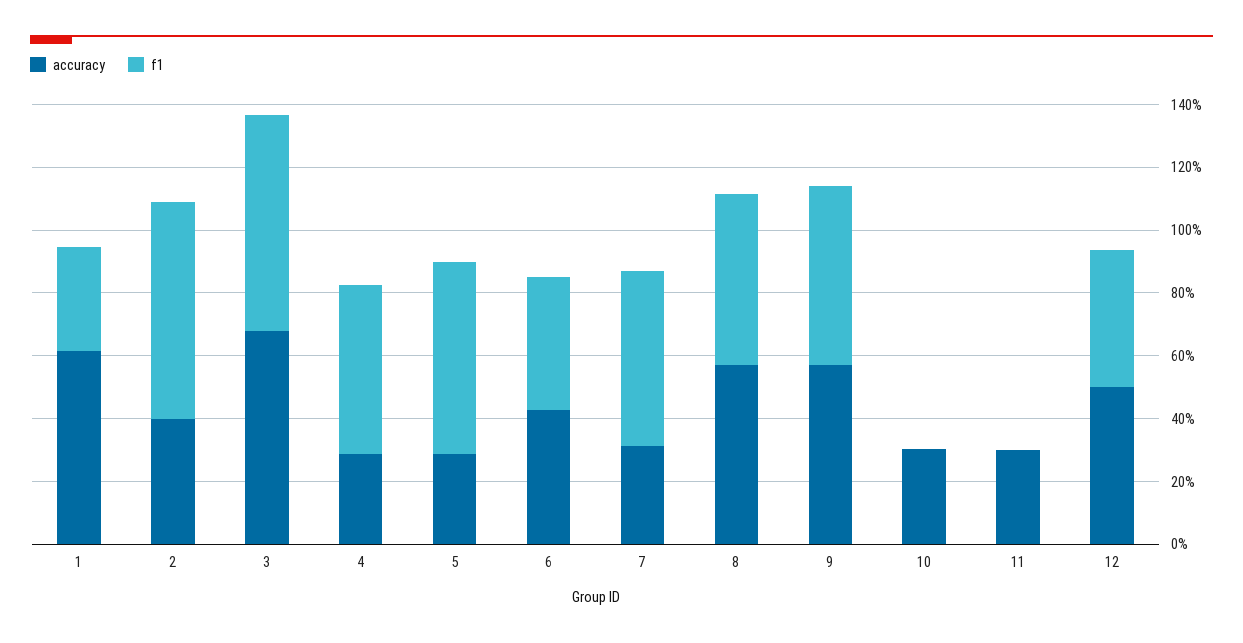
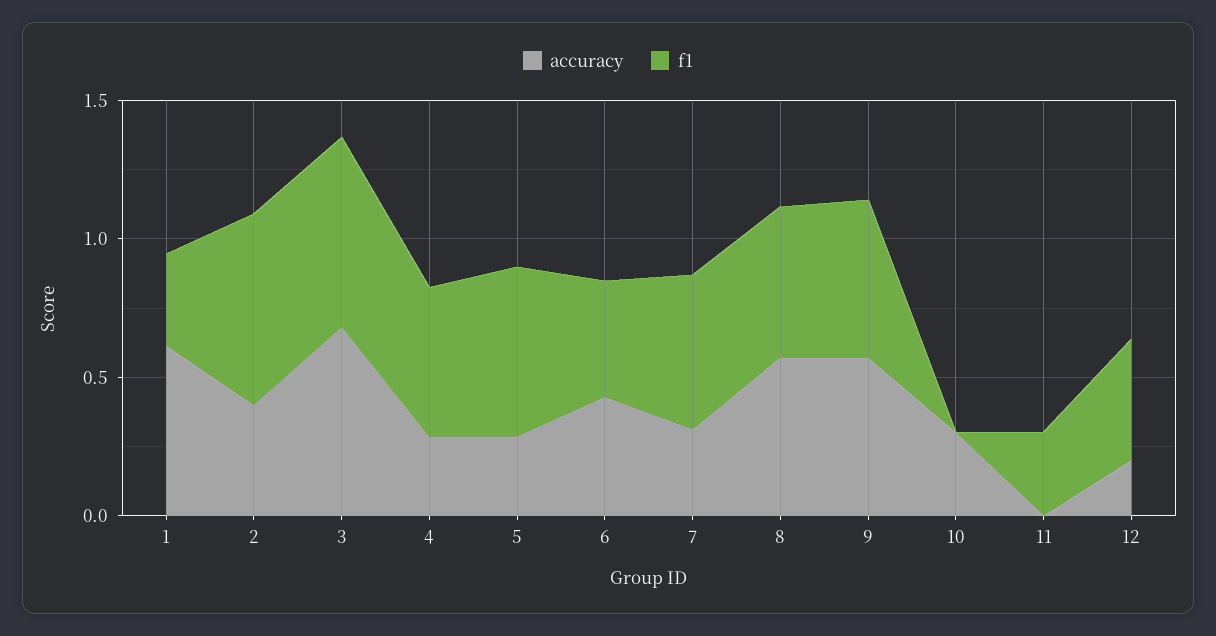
  {
    "accuracy": {
      "1": 0.6,
      "2": 0.4,
      "3": 0.7,
      "4": 0.3,
      "5": 0.3,
      "6": 0.45,
      "7": 0.3,
      "8": 0.55,
      "9": 0.55,
      "10": 0.3,
-     "11": 0.3,
+     "11": 0,
-     "12": 0.5
+     "12": 0.2
    },
    "f1": {
      "1": 0.35,
      "2": 0.7,
      "3": 0.7,
      "4": 0.55,
      "5": 0.6,
      "6": 0.4,
      "7": 0.55,
      "8": 0.55,
      "9": 0.55,
      "10": 0,
-     "11": 0,
+     "11": 0.3,
      "12": 0.45
    }
  }

